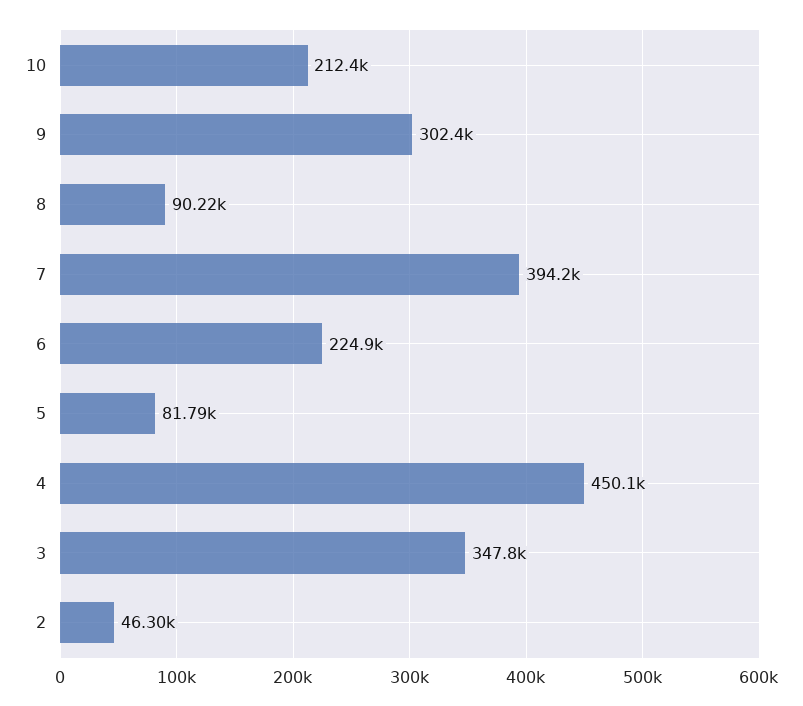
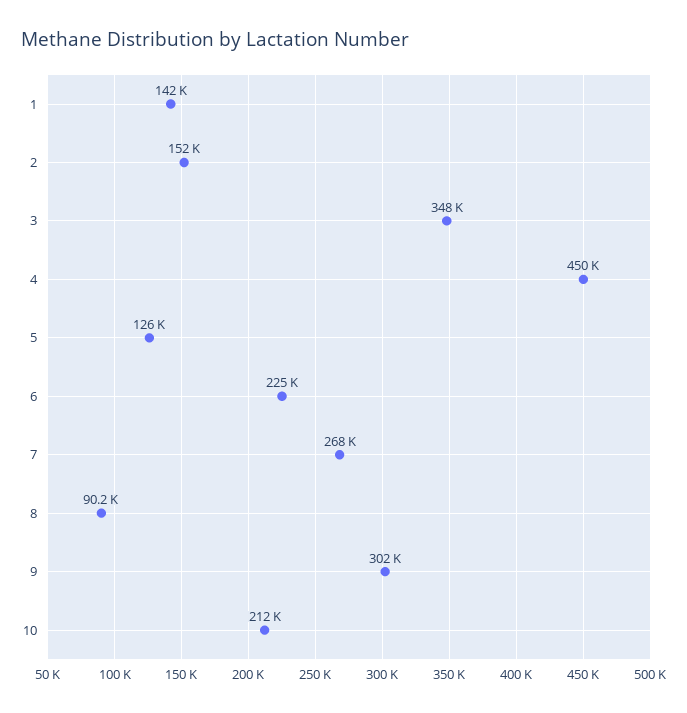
  {
    "10": 212400,
    "9": 302400,
    "8": 90220,
-   "7": 394200,
+   "7": 268000,
    "6": 224900,
-   "5": 81790,
+   "5": 126000,
    "4": 450100,
    "3": 347800,
-   "2": 46300
+   "2": 152000,
+   "1": 142000
  }

